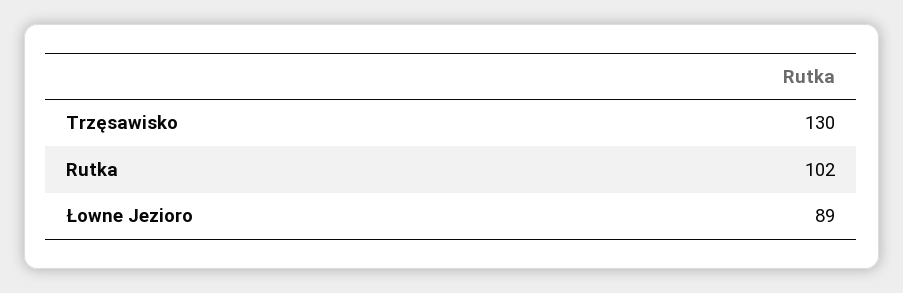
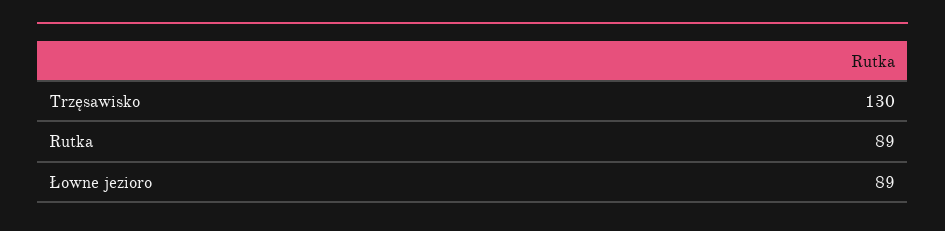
  {
    "Trzęsawisko": 130,
-   "Rutka": 102,
+   "Rutka": 89,
    "Łowne Jezioro": 89
  }

